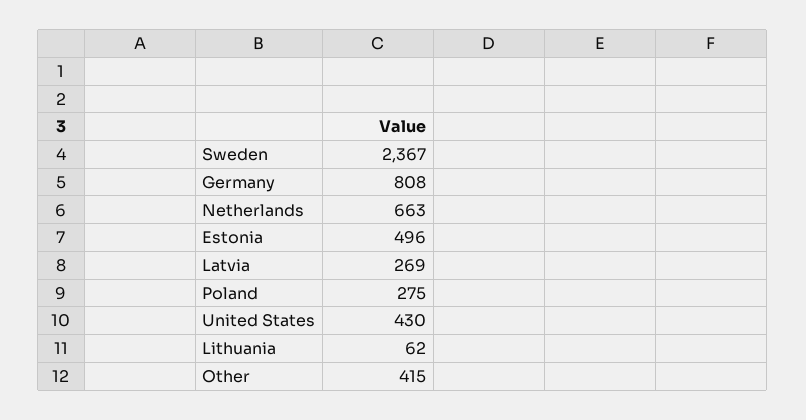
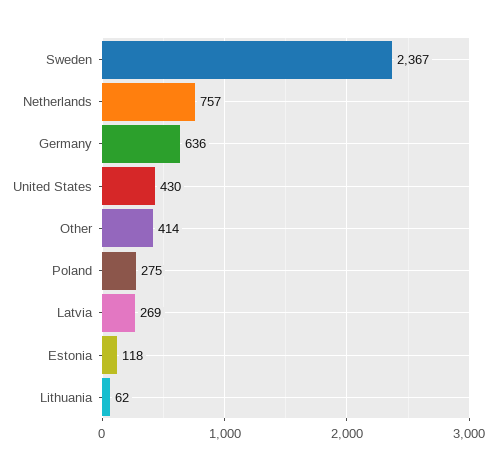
  {
    "Sweden": 2367,
-   "Germany": 808,
+   "Germany": 636,
-   "Netherlands": 663,
+   "Netherlands": 757,
-   "Estonia": 496,
+   "Estonia": 118,
    "Latvia": 269,
    "Poland": 275,
    "United States": 430,
    "Lithuania": 62,
-   "Other": 415
+   "Other": 414
  }

